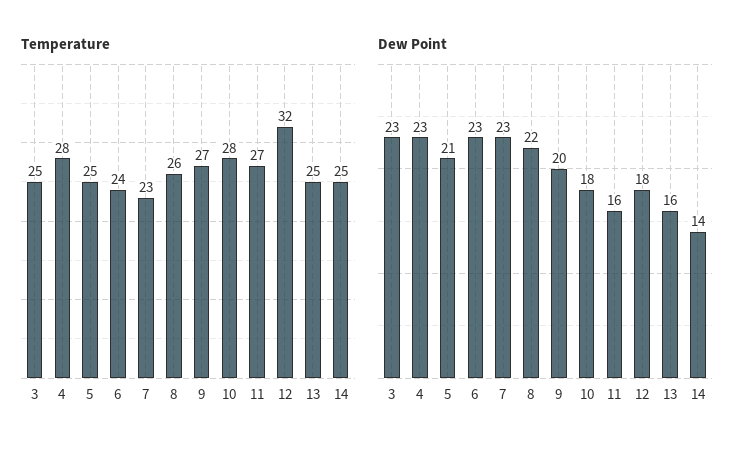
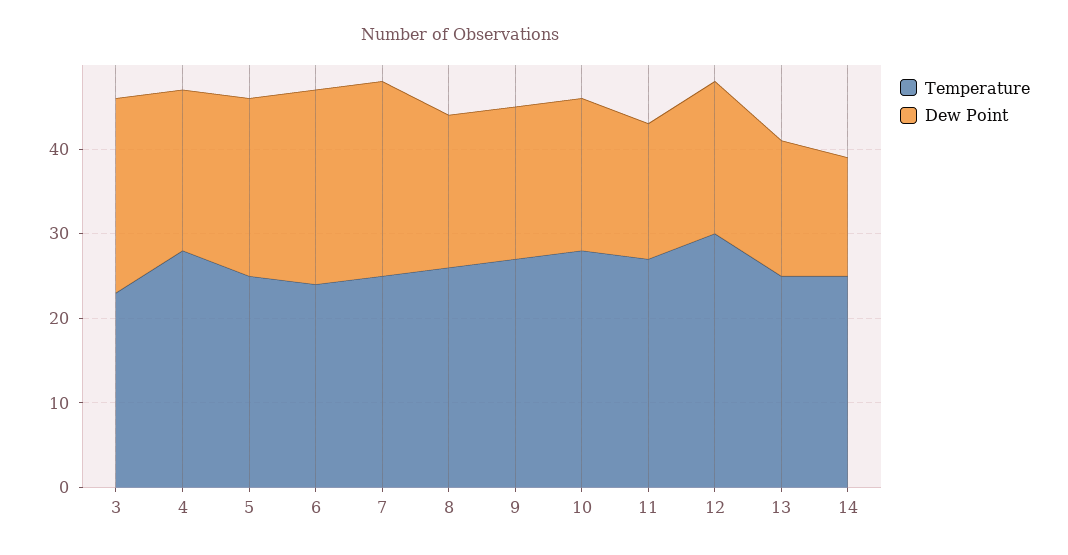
  {
    "Temperature": {
-     "3": 25,
+     "3": 23,
      "4": 28,
      "5": 25,
      "6": 24,
-     "7": 23,
+     "7": 25,
      "8": 26,
      "9": 27,
      "10": 28,
      "11": 27,
-     "12": 32,
+     "12": 30,
      "13": 25,
      "14": 25
    },
    "Dew Point": {
      "3": 23,
-     "4": 23,
+     "4": 19,
      "5": 21,
      "6": 23,
      "7": 23,
-     "8": 22,
+     "8": 18,
-     "9": 20,
+     "9": 18,
      "10": 18,
      "11": 16,
      "12": 18,
      "13": 16,
      "14": 14
    }
  }

